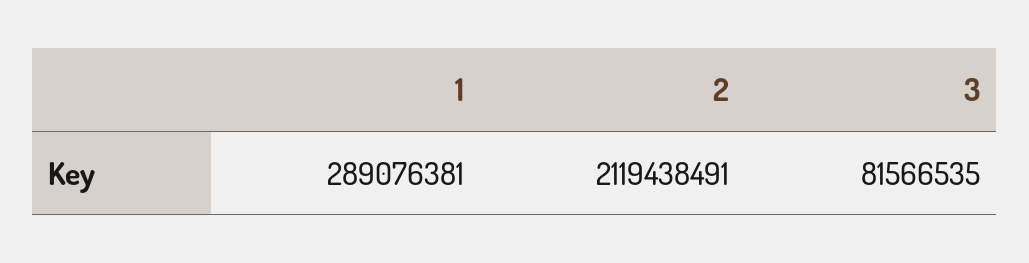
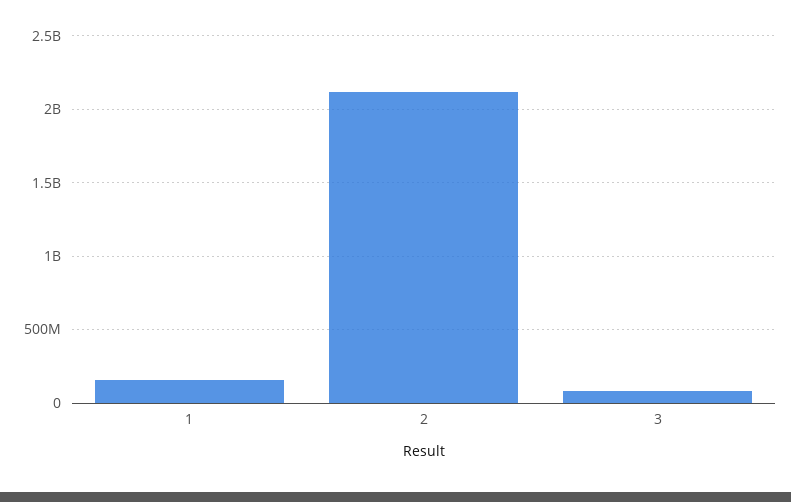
  {
-   "1": 289076381,
+   "1": 150000000,
    "2": 2119438491,
    "3": 81566535
  }

